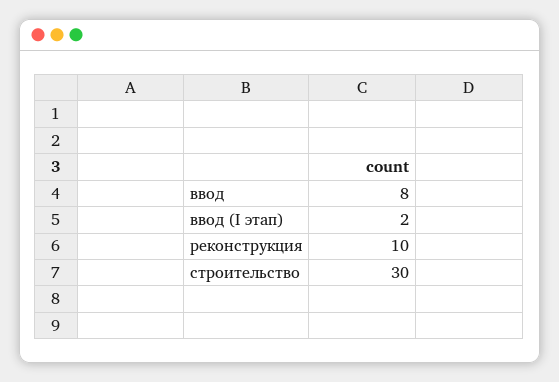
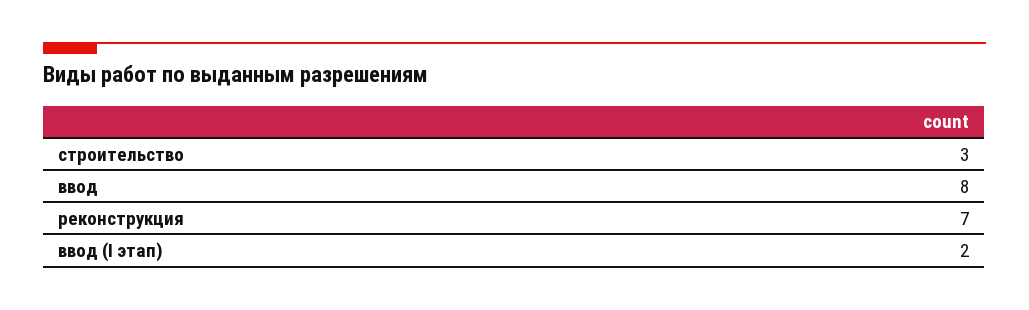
  {
    "ввод": 8,
    "ввод (I этап)": 2,
-   "реконструкция": 10,
+   "реконструкция": 7,
-   "строительство": 30
+   "строительство": 3
  }

